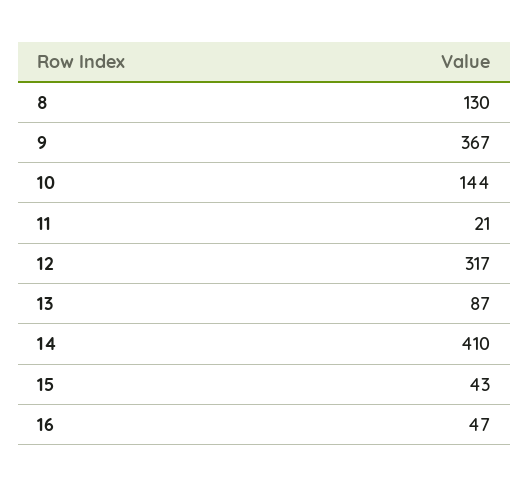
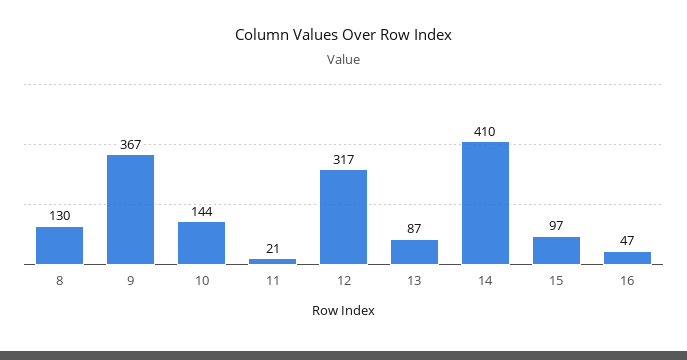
  {
    "8": 130,
    "9": 367,
    "10": 144,
    "11": 21,
    "12": 317,
    "13": 87,
    "14": 410,
-   "15": 43,
+   "15": 97,
    "16": 47
  }

